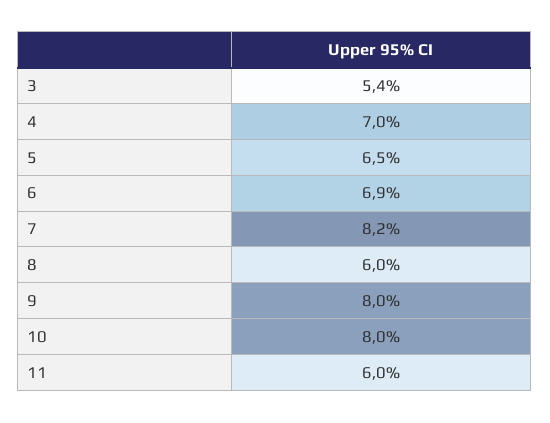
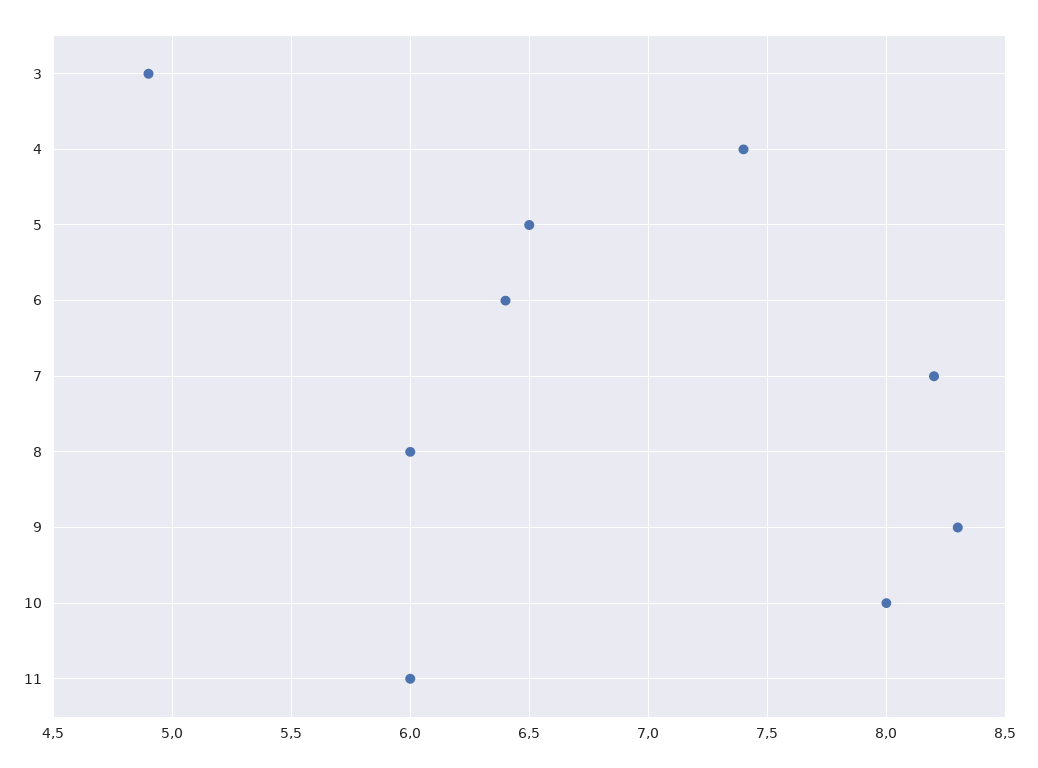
  {
-   "3": 5.4,
+   "3": 4.9,
-   "4": 7,
+   "4": 7.4,
    "5": 6.5,
-   "6": 6.9,
+   "6": 6.4,
    "7": 8.2,
    "8": 6,
-   "9": 8,
+   "9": 8.3,
    "10": 8,
    "11": 6
  }

